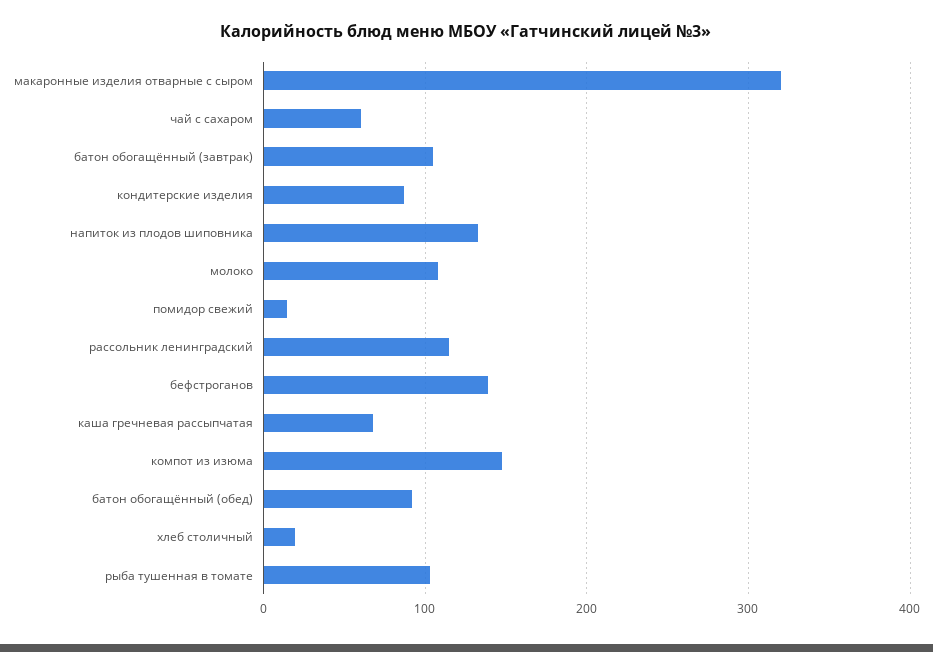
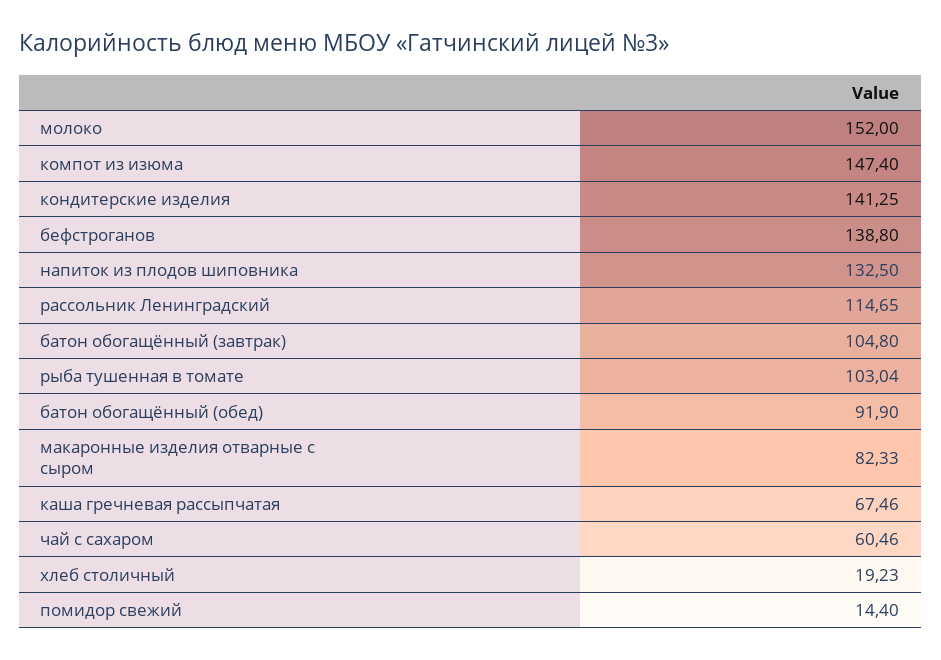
  {
-   "макаронные изделия отварные с сыром": 320,
+   "макаронные изделия отварные с сыром": 82.33,
    "чай с сахаром": 60.46,
    "батон обогащённый (завтрак)": 104.8,
-   "кондитерские изделия": 90,
+   "кондитерские изделия": 141.25,
    "напиток из плодов шиповника": 132.5,
-   "молоко": 110,
+   "молоко": 152,
    "помидор свежий": 14.4,
    "рассольник ленинградский": 114.65,
    "бефстроганов": 138.8,
    "каша гречневая рассыпчатая": 67.46,
    "компот из изюма": 147.4,
    "батон обогащённый (обед)": 91.9,
    "хлеб столичный": 19.23,
    "рыба тушенная в томате": 103.04
  }

